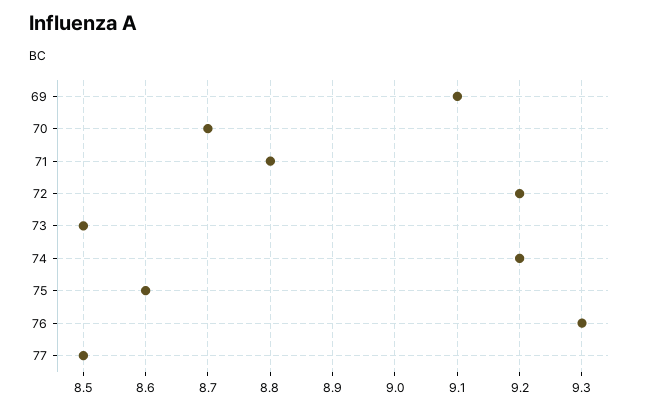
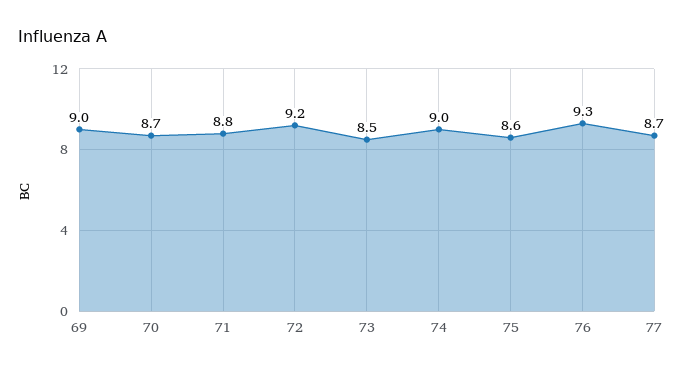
  {
-   "69": 9.1,
+   "69": 9,
    "70": 8.7,
    "71": 8.8,
    "72": 9.2,
    "73": 8.5,
-   "74": 9.2,
+   "74": 9,
    "75": 8.6,
    "76": 9.3,
-   "77": 8.5
+   "77": 8.7
  }

